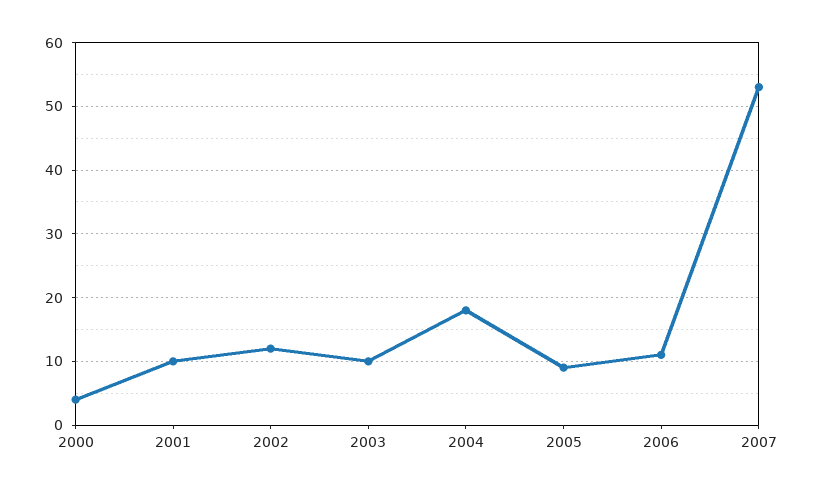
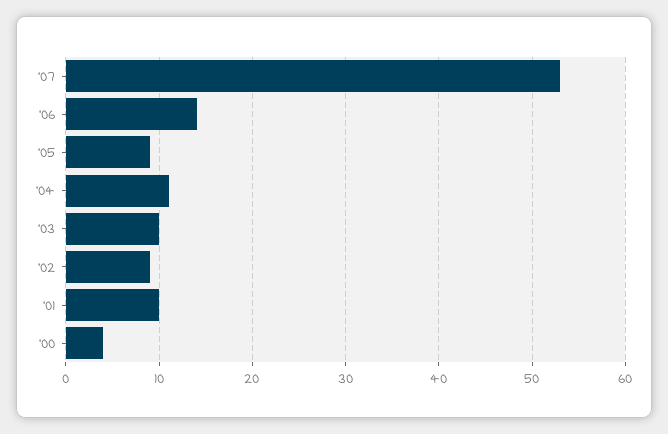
  {
    "2000": 4,
    "2001": 10,
-   "2002": 12,
+   "2002": 9,
    "2003": 10,
-   "2004": 18,
+   "2004": 11,
    "2005": 9,
-   "2006": 11,
+   "2006": 14,
    "2007": 53
  }

